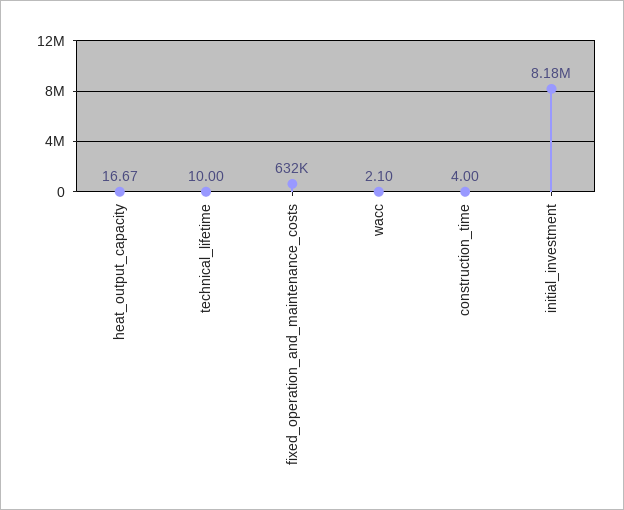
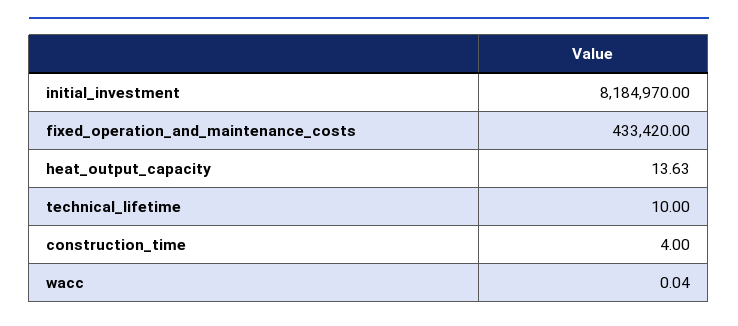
  {
-   "heat_output_capacity": 16.67,
+   "heat_output_capacity": 13.63,
    "technical_lifetime": 10,
-   "fixed_operation_and_maintenance_costs": 632000,
+   "fixed_operation_and_maintenance_costs": 433420,
-   "wacc": 2.1,
+   "wacc": 0.04,
    "construction_time": 4,
    "initial_investment": 8184970
  }

